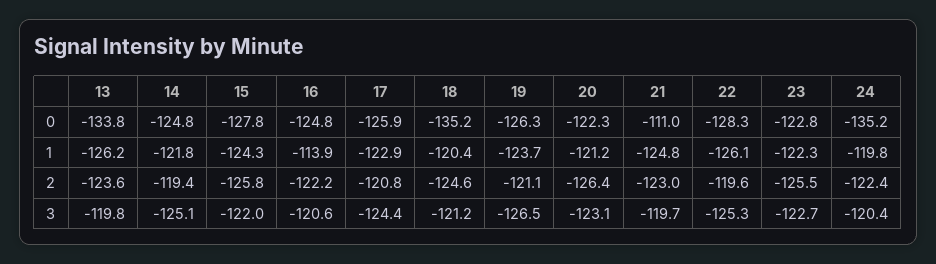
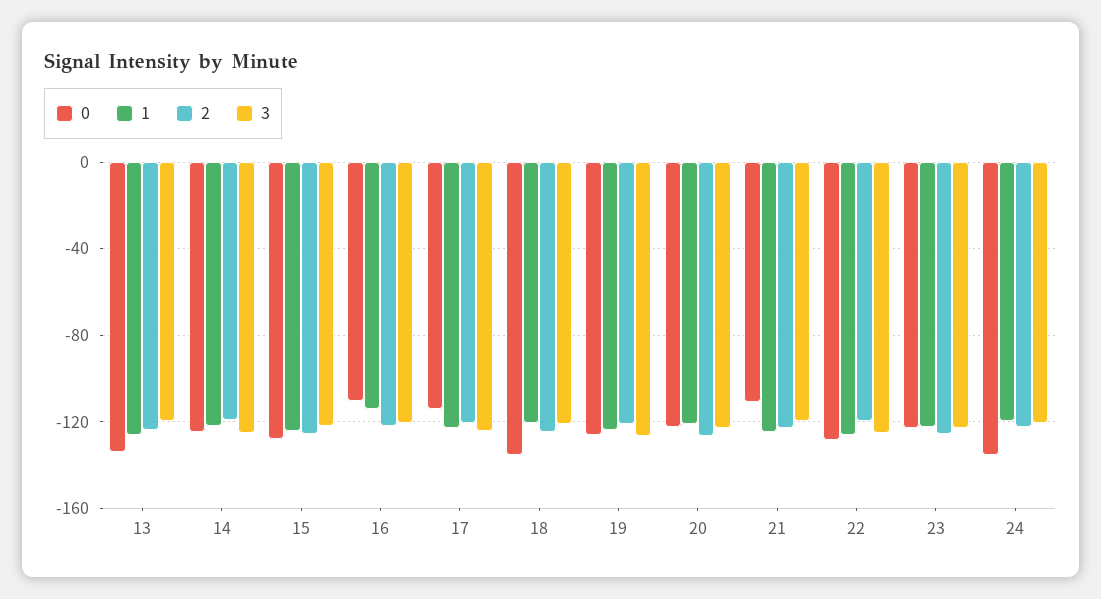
  {
    "0": {
      "13": -133.8,
      "14": -124.8,
      "15": -127.8,
-     "16": -124.8,
+     "16": -110,
-     "17": -125.9,
+     "17": -115,
      "18": -135.2,
      "19": -126.3,
      "20": -122.3,
      "21": -111,
      "22": -128.3,
      "23": -122.8,
      "24": -135.2
    },
    "1": {
      "13": -126.2,
      "14": -121.8,
      "15": -124.3,
      "16": -113.9,
      "17": -122.9,
      "18": -120.4,
      "19": -123.7,
      "20": -121.2,
      "21": -124.8,
      "22": -126.1,
      "23": -122.3,
      "24": -119.8
    },
    "2": {
      "13": -123.6,
      "14": -119.4,
      "15": -125.8,
      "16": -122.2,
      "17": -120.8,
      "18": -124.6,
      "19": -121.1,
      "20": -126.4,
      "21": -123,
      "22": -119.6,
      "23": -125.5,
      "24": -122.4
    },
    "3": {
      "13": -119.8,
      "14": -125.1,
      "15": -122,
      "16": -120.6,
      "17": -124.4,
      "18": -121.2,
      "19": -126.5,
      "20": -123.1,
      "21": -119.7,
      "22": -125.3,
      "23": -122.7,
      "24": -120.4
    }
  }

